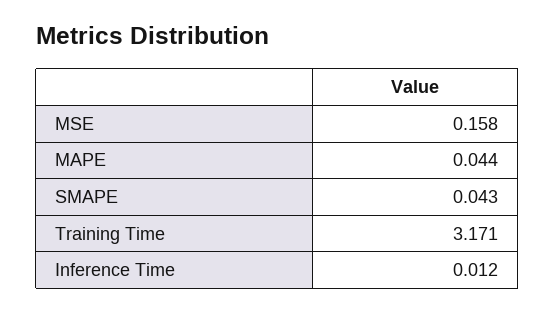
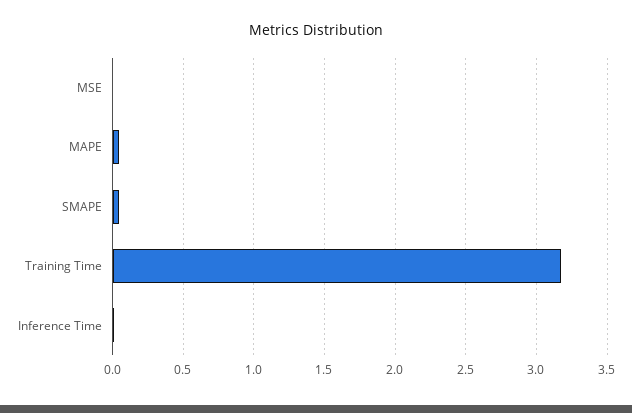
  {
-   "MSE": 0.158,
+   "MSE": 0,
    "MAPE": 0.044,
    "SMAPE": 0.043,
    "Training Time": 3.171,
    "Inference Time": 0.012
  }

